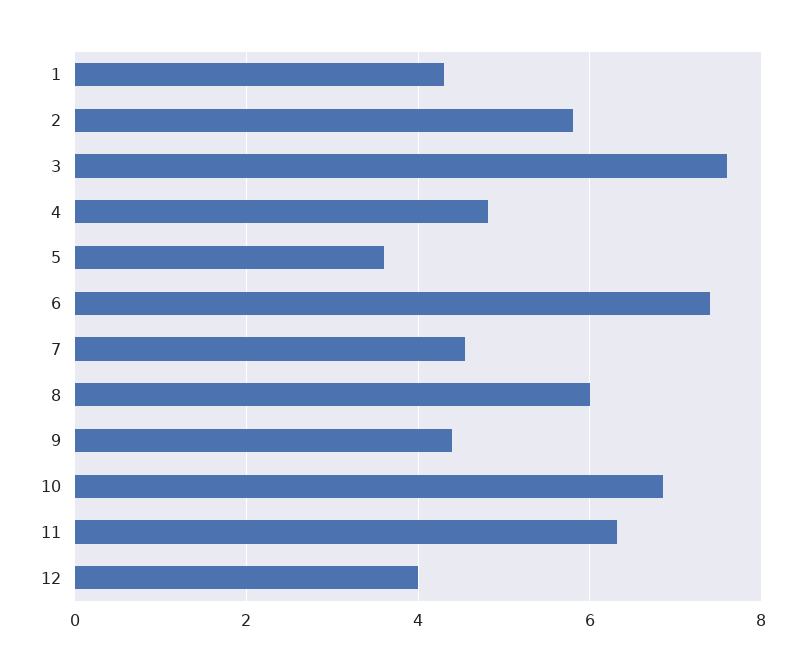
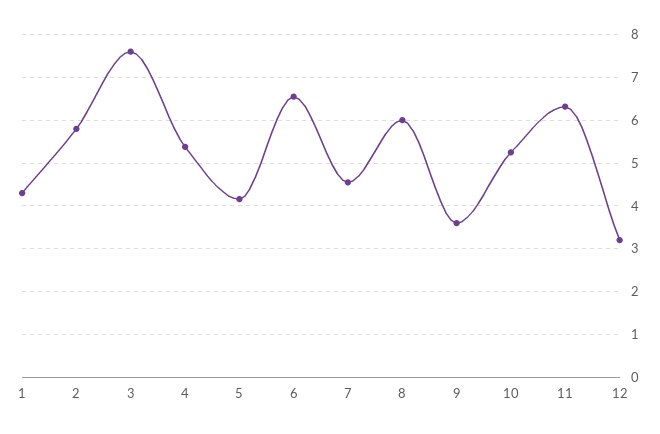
  {
    "1": 4.4,
    "2": 5.8,
    "3": 7.6,
-   "4": 4.8,
+   "4": 5.4,
-   "5": 3.6,
+   "5": 4.2,
-   "6": 7.4,
+   "6": 6.6,
    "7": 4.6,
    "8": 6,
-   "9": 4.4,
+   "9": 3.6,
-   "10": 6.8,
+   "10": 5.2,
    "11": 6.4,
-   "12": 4
+   "12": 3.2
  }

